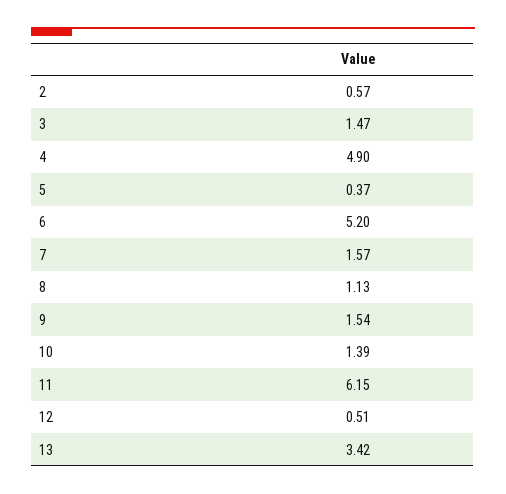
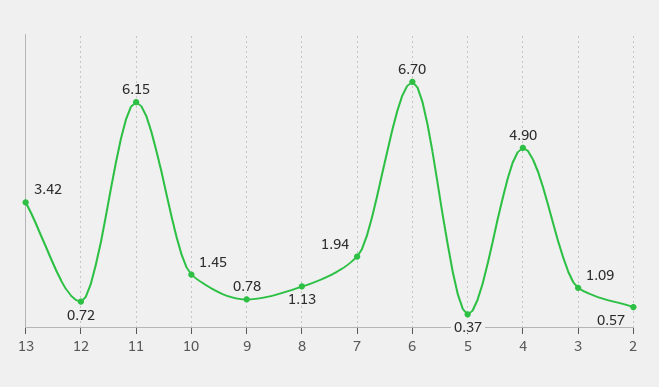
  {
    "2": 0.57,
-   "3": 1.47,
+   "3": 1.09,
    "4": 4.9,
    "5": 0.37,
-   "6": 5.2,
+   "6": 6.7,
-   "7": 1.57,
+   "7": 1.94,
    "8": 1.13,
-   "9": 1.54,
+   "9": 0.78,
-   "10": 1.39,
+   "10": 1.45,
    "11": 6.15,
-   "12": 0.51,
+   "12": 0.72,
    "13": 3.42
  }

